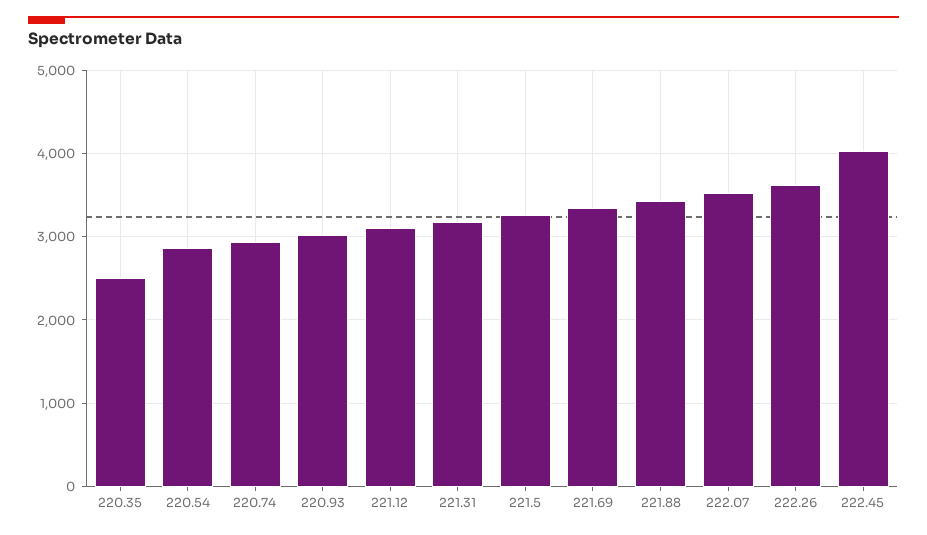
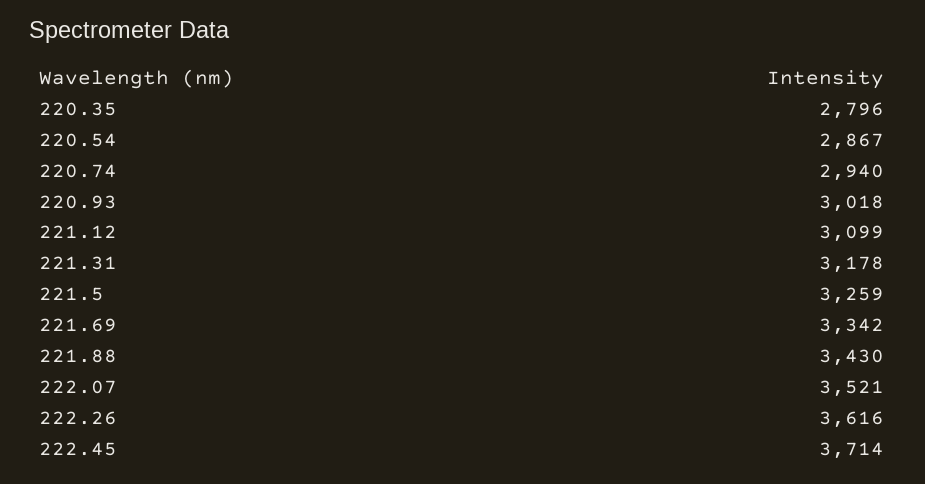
  {
-   "220.35": 2500,
+   "220.35": 2796,
    "220.54": 2867,
    "220.74": 2940,
    "220.93": 3018,
    "221.12": 3099,
    "221.31": 3178,
    "221.5": 3259,
    "221.69": 3342,
    "221.88": 3430,
    "222.07": 3521,
    "222.26": 3616,
-   "222.45": 4000
+   "222.45": 3714
  }

